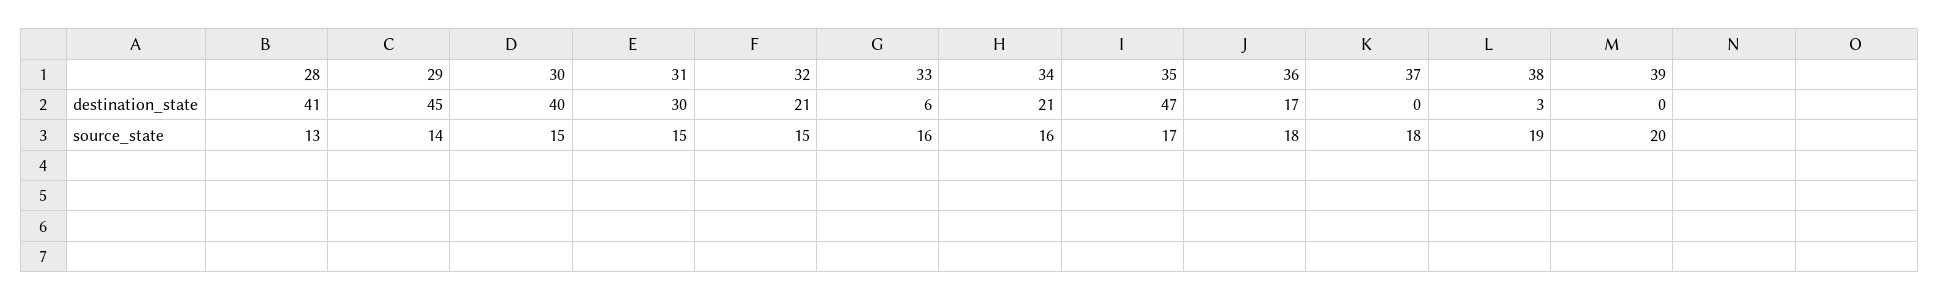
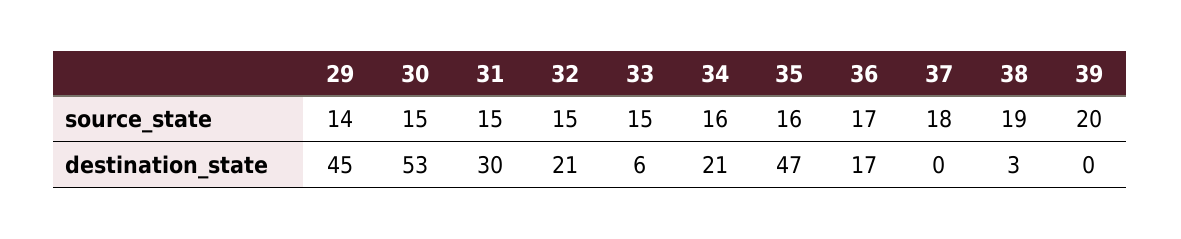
  {
-   "28": {
-     "destination_state": 41,
-     "source_state": 13
-   },
    "29": {
      "destination_state": 45,
      "source_state": 14
    },
    "30": {
-     "destination_state": 40,
+     "destination_state": 53,
      "source_state": 15
    },
    "31": {
      "destination_state": 30,
      "source_state": 15
    },
    "32": {
      "destination_state": 21,
      "source_state": 15
    },
    "33": {
      "destination_state": 6,
-     "source_state": 16
+     "source_state": 15
    },
    "34": {
      "destination_state": 21,
      "source_state": 16
    },
    "35": {
      "destination_state": 47,
-     "source_state": 17
+     "source_state": 16
    },
    "36": {
      "destination_state": 17,
-     "source_state": 18
+     "source_state": 17
    },
    "37": {
      "destination_state": 0,
      "source_state": 18
    },
    "38": {
      "destination_state": 3,
      "source_state": 19
    },
    "39": {
      "destination_state": 0,
      "source_state": 20
    }
  }

